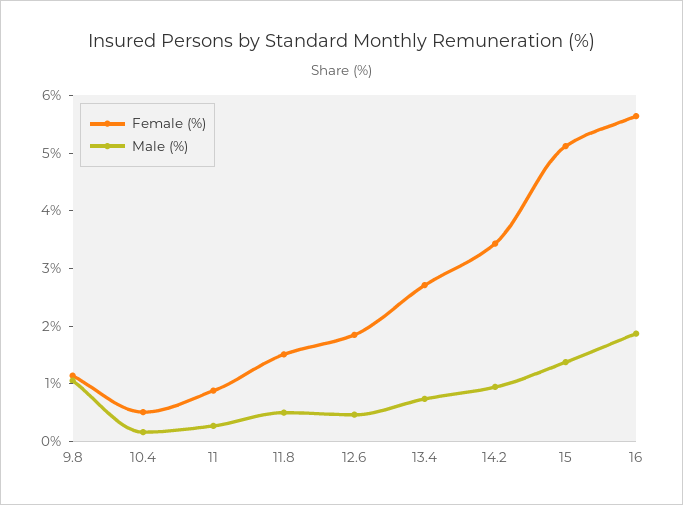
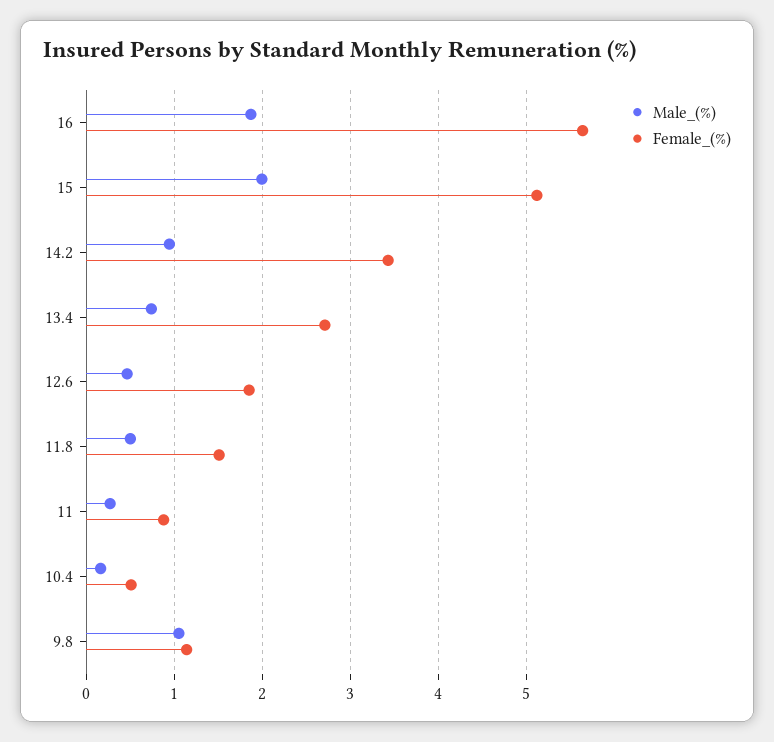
  {
    "Female (%)": {
      "9.8": 1.1,
      "10.4": 0.5,
      "11": 0.9,
      "11.8": 1.5,
      "12.6": 1.9,
      "13.4": 2.7,
      "14.2": 3.4,
      "15": 5.1,
      "16": 5.6
    },
    "Male (%)": {
      "9.8": 1.1,
      "10.4": 0.2,
      "11": 0.3,
      "11.8": 0.5,
      "12.6": 0.5,
      "13.4": 0.7,
      "14.2": 0.9,
-     "15": 1.4,
+     "15": 2,
      "16": 1.9
    }
  }

